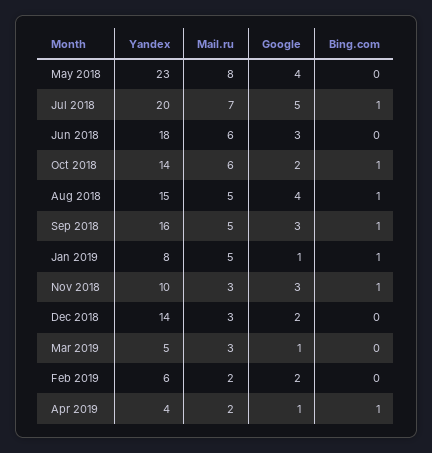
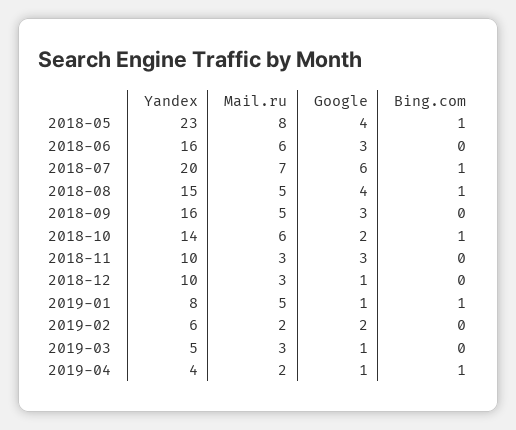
  {
    "Yandex": {
      "May 2018": 23,
      "Jul 2018": 20,
-     "Jun 2018": 18,
+     "Jun 2018": 16,
      "Oct 2018": 14,
      "Aug 2018": 15,
      "Sep 2018": 16,
      "Jan 2019": 8,
      "Nov 2018": 10,
-     "Dec 2018": 14,
+     "Dec 2018": 10,
      "Mar 2019": 5,
      "Feb 2019": 6,
      "Apr 2019": 4
    },
    "Mail.ru": {
      "May 2018": 8,
      "Jul 2018": 7,
      "Jun 2018": 6,
      "Oct 2018": 6,
      "Aug 2018": 5,
      "Sep 2018": 5,
      "Jan 2019": 5,
      "Nov 2018": 3,
      "Dec 2018": 3,
      "Mar 2019": 3,
      "Feb 2019": 2,
      "Apr 2019": 2
    },
    "Google": {
      "May 2018": 4,
-     "Jul 2018": 5,
+     "Jul 2018": 6,
      "Jun 2018": 3,
      "Oct 2018": 2,
      "Aug 2018": 4,
      "Sep 2018": 3,
      "Jan 2019": 1,
      "Nov 2018": 3,
-     "Dec 2018": 2,
+     "Dec 2018": 1,
      "Mar 2019": 1,
      "Feb 2019": 2,
      "Apr 2019": 1
    },
    "Bing.com": {
-     "May 2018": 0,
+     "May 2018": 1,
      "Jul 2018": 1,
      "Jun 2018": 0,
      "Oct 2018": 1,
      "Aug 2018": 1,
-     "Sep 2018": 1,
+     "Sep 2018": 0,
      "Jan 2019": 1,
-     "Nov 2018": 1,
+     "Nov 2018": 0,
      "Dec 2018": 0,
      "Mar 2019": 0,
      "Feb 2019": 0,
      "Apr 2019": 1
    }
  }

